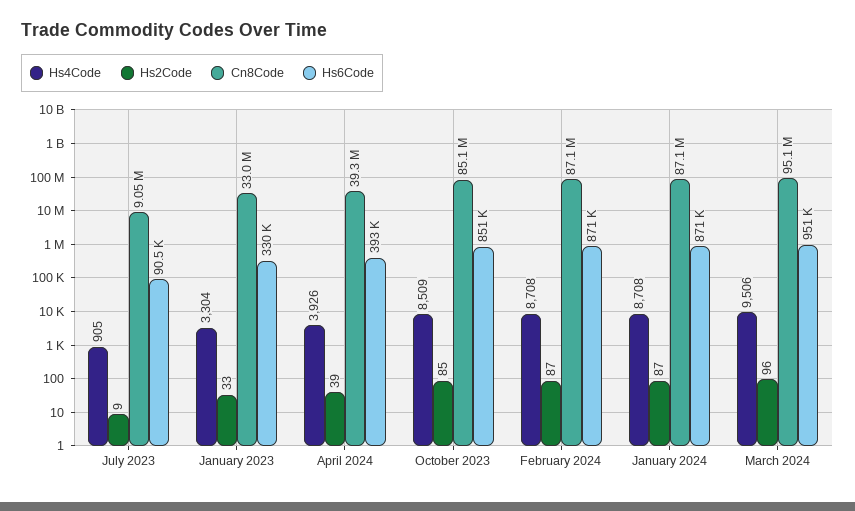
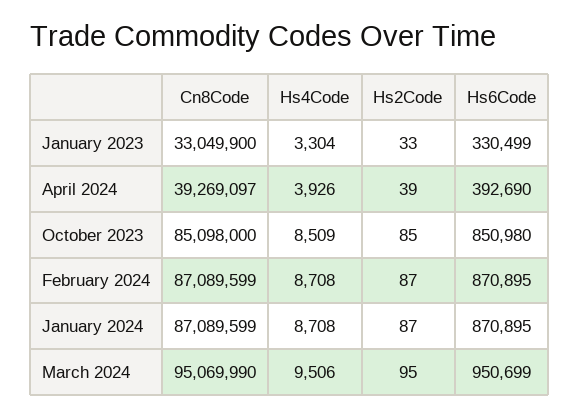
  {
    "Hs4Code": {
-     "July 2023": 905,
      "January 2023": 3304,
      "April 2024": 3926,
      "October 2023": 8509,
      "February 2024": 8708,
      "January 2024": 8708,
      "March 2024": 9506
    },
    "Hs2Code": {
-     "July 2023": 9,
      "January 2023": 33,
      "April 2024": 39,
      "October 2023": 85,
      "February 2024": 87,
      "January 2024": 87,
-     "March 2024": 96
+     "March 2024": 95
    },
    "Cn8Code": {
-     "July 2023": 9050000,
      "January 2023": 33049900,
      "April 2024": 39269097,
      "October 2023": 85098000,
      "February 2024": 87089599,
      "January 2024": 87089599,
      "March 2024": 95069990
    },
    "Hs6Code": {
-     "July 2023": 90500,
      "January 2023": 330499,
      "April 2024": 392690,
      "October 2023": 850980,
      "February 2024": 870895,
      "January 2024": 870895,
      "March 2024": 950699
    }
  }

